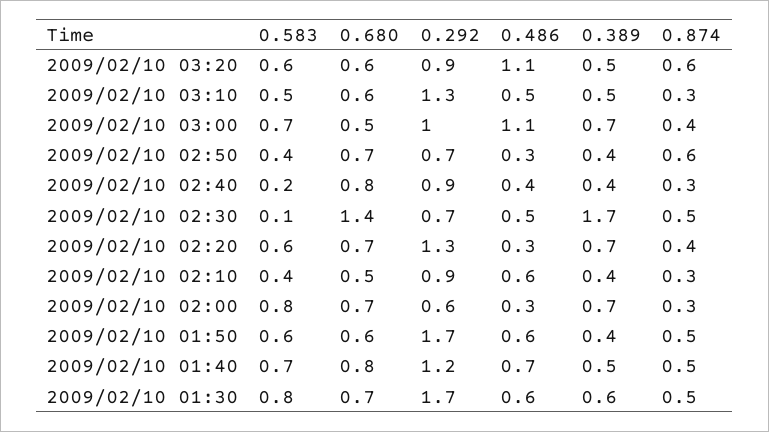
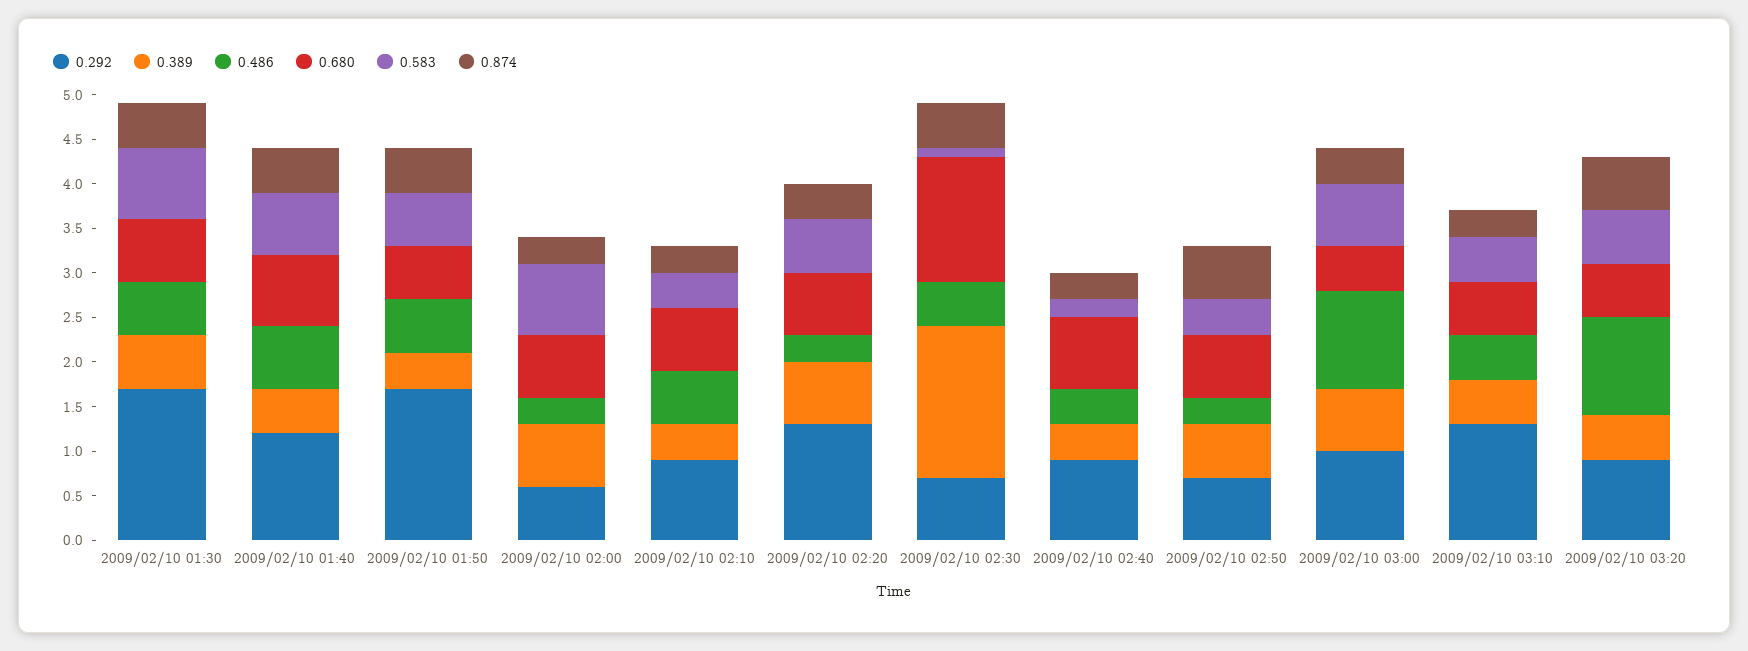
  {
    "0.583": {
      "2009/02/10 03:20": 0.6,
      "2009/02/10 03:10": 0.5,
      "2009/02/10 03:00": 0.7,
      "2009/02/10 02:50": 0.4,
      "2009/02/10 02:40": 0.2,
      "2009/02/10 02:30": 0.1,
      "2009/02/10 02:20": 0.6,
      "2009/02/10 02:10": 0.4,
      "2009/02/10 02:00": 0.8,
      "2009/02/10 01:50": 0.6,
      "2009/02/10 01:40": 0.7,
      "2009/02/10 01:30": 0.8
    },
    "0.680": {
      "2009/02/10 03:20": 0.6,
      "2009/02/10 03:10": 0.6,
      "2009/02/10 03:00": 0.5,
      "2009/02/10 02:50": 0.7,
      "2009/02/10 02:40": 0.8,
      "2009/02/10 02:30": 1.4,
      "2009/02/10 02:20": 0.7,
-     "2009/02/10 02:10": 0.5,
+     "2009/02/10 02:10": 0.7,
      "2009/02/10 02:00": 0.7,
      "2009/02/10 01:50": 0.6,
      "2009/02/10 01:40": 0.8,
      "2009/02/10 01:30": 0.7
    },
    "0.292": {
      "2009/02/10 03:20": 0.9,
      "2009/02/10 03:10": 1.3,
      "2009/02/10 03:00": 1,
      "2009/02/10 02:50": 0.7,
      "2009/02/10 02:40": 0.9,
      "2009/02/10 02:30": 0.7,
      "2009/02/10 02:20": 1.3,
      "2009/02/10 02:10": 0.9,
      "2009/02/10 02:00": 0.6,
      "2009/02/10 01:50": 1.7,
      "2009/02/10 01:40": 1.2,
      "2009/02/10 01:30": 1.7
    },
    "0.486": {
      "2009/02/10 03:20": 1.1,
      "2009/02/10 03:10": 0.5,
      "2009/02/10 03:00": 1.1,
      "2009/02/10 02:50": 0.3,
      "2009/02/10 02:40": 0.4,
      "2009/02/10 02:30": 0.5,
      "2009/02/10 02:20": 0.3,
      "2009/02/10 02:10": 0.6,
      "2009/02/10 02:00": 0.3,
      "2009/02/10 01:50": 0.6,
      "2009/02/10 01:40": 0.7,
      "2009/02/10 01:30": 0.6
    },
    "0.389": {
      "2009/02/10 03:20": 0.5,
      "2009/02/10 03:10": 0.5,
      "2009/02/10 03:00": 0.7,
-     "2009/02/10 02:50": 0.4,
+     "2009/02/10 02:50": 0.6,
      "2009/02/10 02:40": 0.4,
      "2009/02/10 02:30": 1.7,
      "2009/02/10 02:20": 0.7,
      "2009/02/10 02:10": 0.4,
      "2009/02/10 02:00": 0.7,
      "2009/02/10 01:50": 0.4,
      "2009/02/10 01:40": 0.5,
      "2009/02/10 01:30": 0.6
    },
    "0.874": {
      "2009/02/10 03:20": 0.6,
      "2009/02/10 03:10": 0.3,
      "2009/02/10 03:00": 0.4,
      "2009/02/10 02:50": 0.6,
      "2009/02/10 02:40": 0.3,
      "2009/02/10 02:30": 0.5,
      "2009/02/10 02:20": 0.4,
      "2009/02/10 02:10": 0.3,
      "2009/02/10 02:00": 0.3,
      "2009/02/10 01:50": 0.5,
      "2009/02/10 01:40": 0.5,
      "2009/02/10 01:30": 0.5
    }
  }

